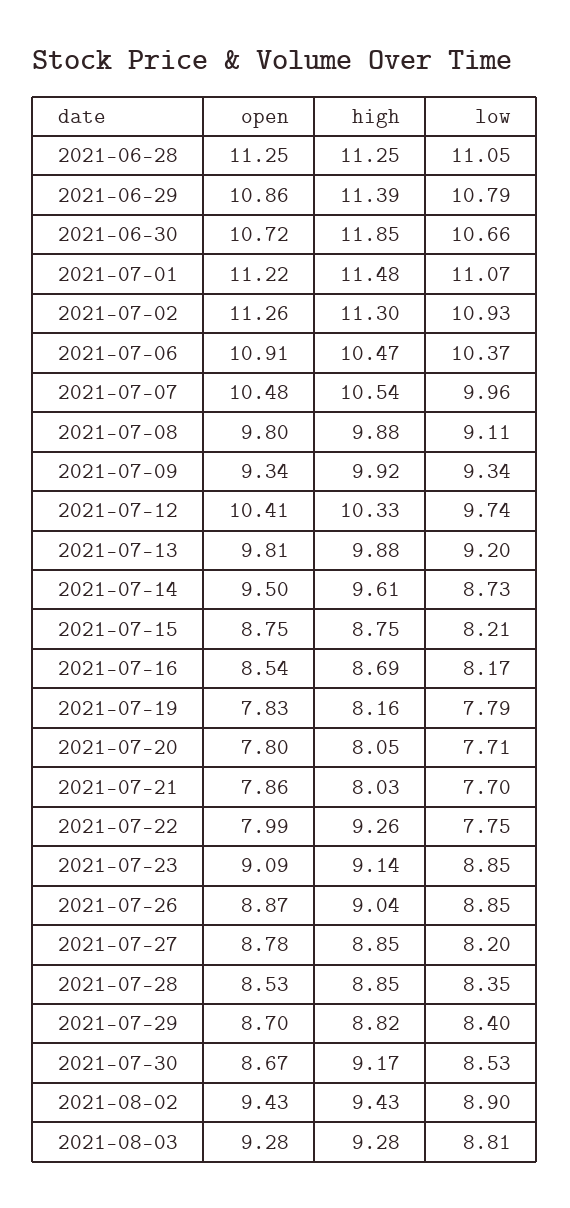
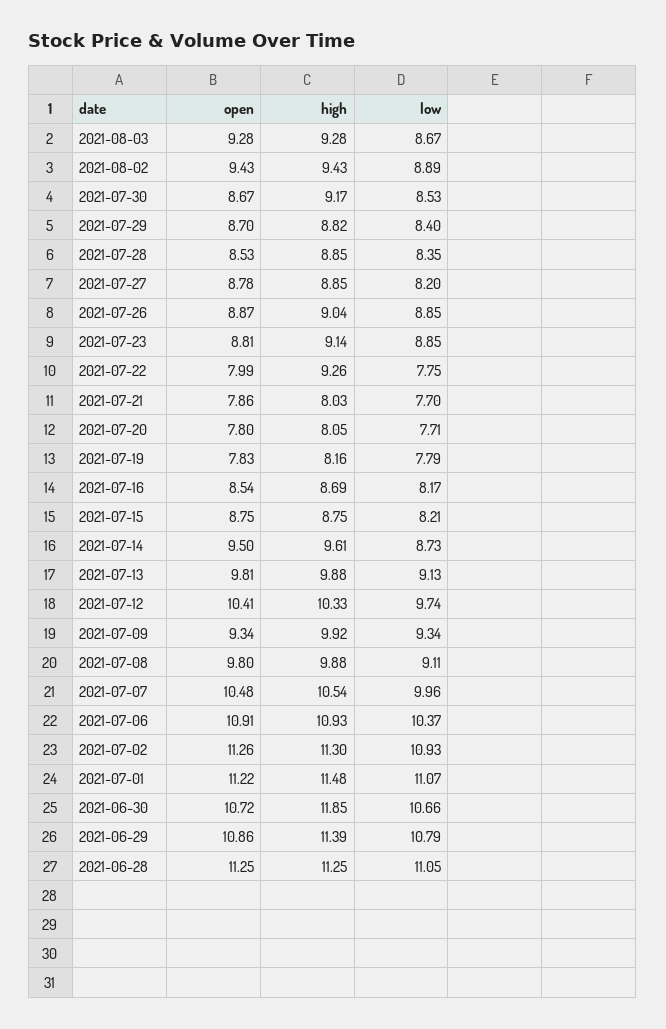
  {
    "open": {
      "2021-06-28": 11.25,
      "2021-06-29": 10.86,
      "2021-06-30": 10.72,
      "2021-07-01": 11.22,
      "2021-07-02": 11.26,
      "2021-07-06": 10.91,
      "2021-07-07": 10.48,
      "2021-07-08": 9.8,
      "2021-07-09": 9.34,
      "2021-07-12": 10.41,
      "2021-07-13": 9.81,
      "2021-07-14": 9.5,
      "2021-07-15": 8.75,
      "2021-07-16": 8.54,
      "2021-07-19": 7.83,
      "2021-07-20": 7.8,
      "2021-07-21": 7.86,
      "2021-07-22": 7.99,
-     "2021-07-23": 9.09,
+     "2021-07-23": 8.81,
      "2021-07-26": 8.87,
      "2021-07-27": 8.78,
      "2021-07-28": 8.53,
      "2021-07-29": 8.7,
      "2021-07-30": 8.67,
      "2021-08-02": 9.43,
      "2021-08-03": 9.28
    },
    "high": {
      "2021-06-28": 11.25,
      "2021-06-29": 11.39,
      "2021-06-30": 11.85,
      "2021-07-01": 11.48,
      "2021-07-02": 11.3,
-     "2021-07-06": 10.47,
+     "2021-07-06": 10.93,
      "2021-07-07": 10.54,
      "2021-07-08": 9.88,
      "2021-07-09": 9.92,
      "2021-07-12": 10.33,
      "2021-07-13": 9.88,
      "2021-07-14": 9.61,
      "2021-07-15": 8.75,
      "2021-07-16": 8.69,
      "2021-07-19": 8.16,
      "2021-07-20": 8.05,
      "2021-07-21": 8.03,
      "2021-07-22": 9.26,
      "2021-07-23": 9.14,
      "2021-07-26": 9.04,
      "2021-07-27": 8.85,
      "2021-07-28": 8.85,
      "2021-07-29": 8.82,
      "2021-07-30": 9.17,
      "2021-08-02": 9.43,
      "2021-08-03": 9.28
    },
    "low": {
      "2021-06-28": 11.05,
      "2021-06-29": 10.79,
      "2021-06-30": 10.66,
      "2021-07-01": 11.07,
      "2021-07-02": 10.93,
      "2021-07-06": 10.37,
      "2021-07-07": 9.96,
      "2021-07-08": 9.11,
      "2021-07-09": 9.34,
      "2021-07-12": 9.74,
-     "2021-07-13": 9.2,
+     "2021-07-13": 9.13,
      "2021-07-14": 8.73,
      "2021-07-15": 8.21,
      "2021-07-16": 8.17,
      "2021-07-19": 7.79,
      "2021-07-20": 7.71,
      "2021-07-21": 7.7,
      "2021-07-22": 7.75,
      "2021-07-23": 8.85,
      "2021-07-26": 8.85,
      "2021-07-27": 8.2,
      "2021-07-28": 8.35,
      "2021-07-29": 8.4,
      "2021-07-30": 8.53,
-     "2021-08-02": 8.9,
+     "2021-08-02": 8.89,
-     "2021-08-03": 8.81
+     "2021-08-03": 8.67
    }
  }

